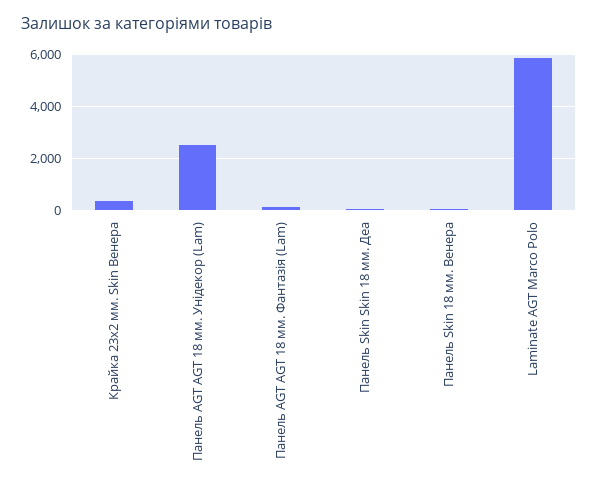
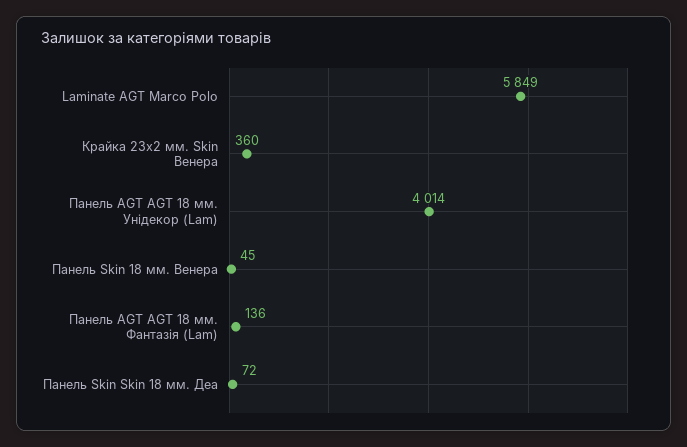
  {
    "Крайка 23x2 мм. Skin Венера": 360,
-   "Панель AGT AGT 18 мм. Унідекор (Lam)": 2500,
+   "Панель AGT AGT 18 мм. Унідекор (Lam)": 4014,
    "Панель AGT AGT 18 мм. Фантазія (Lam)": 136,
    "Панель Skin Skin 18 мм. Деа": 72,
    "Панель Skin 18 мм. Венера": 45,
    "Laminate AGT Marco Polo": 5849
  }

